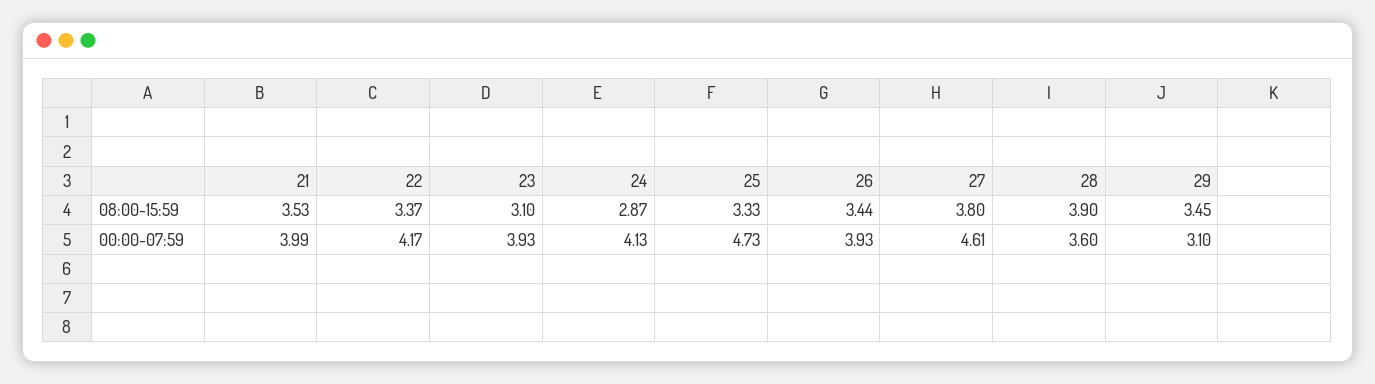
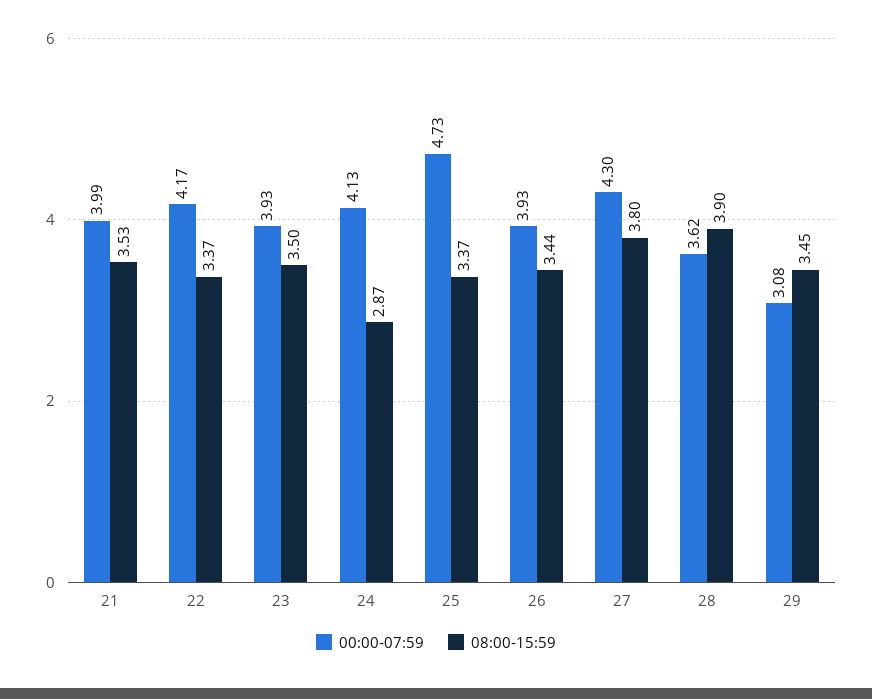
  {
    "08:00-15:59": {
      "21": 3.53,
      "22": 3.37,
-     "23": 3.1,
+     "23": 3.5,
      "24": 2.87,
-     "25": 3.33,
+     "25": 3.37,
      "26": 3.44,
      "27": 3.8,
      "28": 3.9,
      "29": 3.45
    },
    "00:00-07:59": {
      "21": 3.99,
      "22": 4.17,
      "23": 3.93,
      "24": 4.13,
      "25": 4.73,
      "26": 3.93,
-     "27": 4.61,
+     "27": 4.3,
-     "28": 3.6,
+     "28": 3.62,
-     "29": 3.1
+     "29": 3.08
    }
  }

